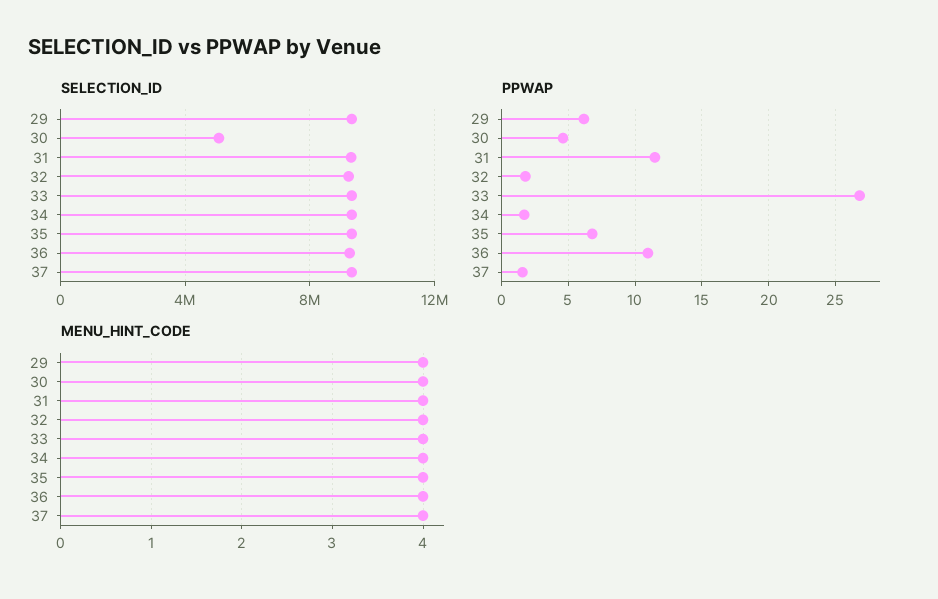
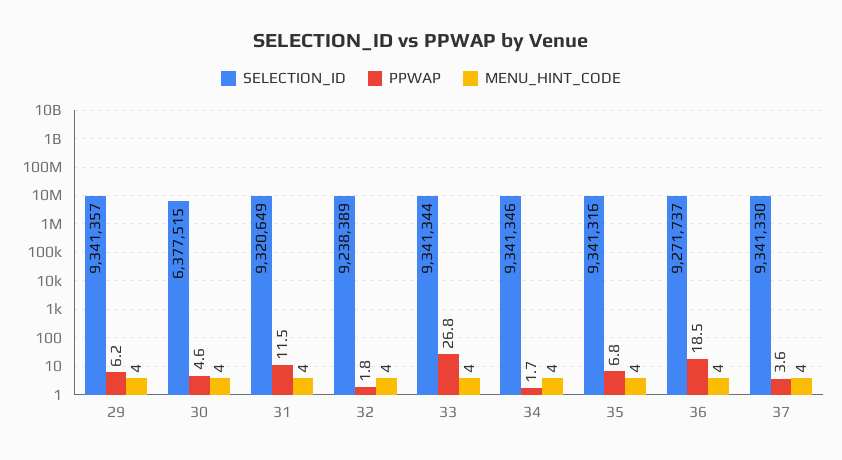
  {
    "SELECTION_ID": {
      "29": 9341357,
-     "30": 5000000,
+     "30": 6377515,
      "31": 9320649,
      "32": 9238389,
      "33": 9341344,
      "34": 9341346,
      "35": 9341316,
      "36": 9271737,
      "37": 9341330
    },
    "PPWAP": {
      "29": 6.2,
      "30": 4.6,
      "31": 11.5,
      "32": 1.8,
      "33": 26.8,
      "34": 1.7,
      "35": 6.8,
-     "36": 11,
+     "36": 18.5,
-     "37": 1.5
+     "37": 3.6
    },
    "MENU_HINT_CODE": {
      "29": 4,
      "30": 4,
      "31": 4,
      "32": 4,
      "33": 4,
      "34": 4,
      "35": 4,
      "36": 4,
      "37": 4
    }
  }

